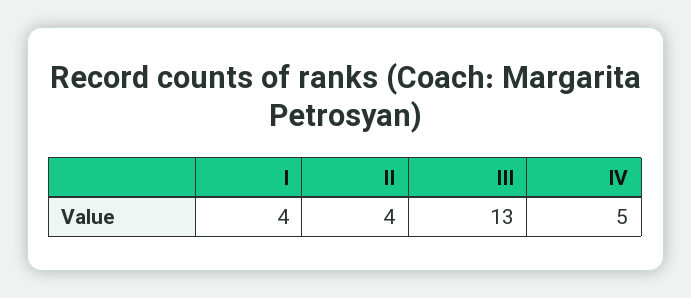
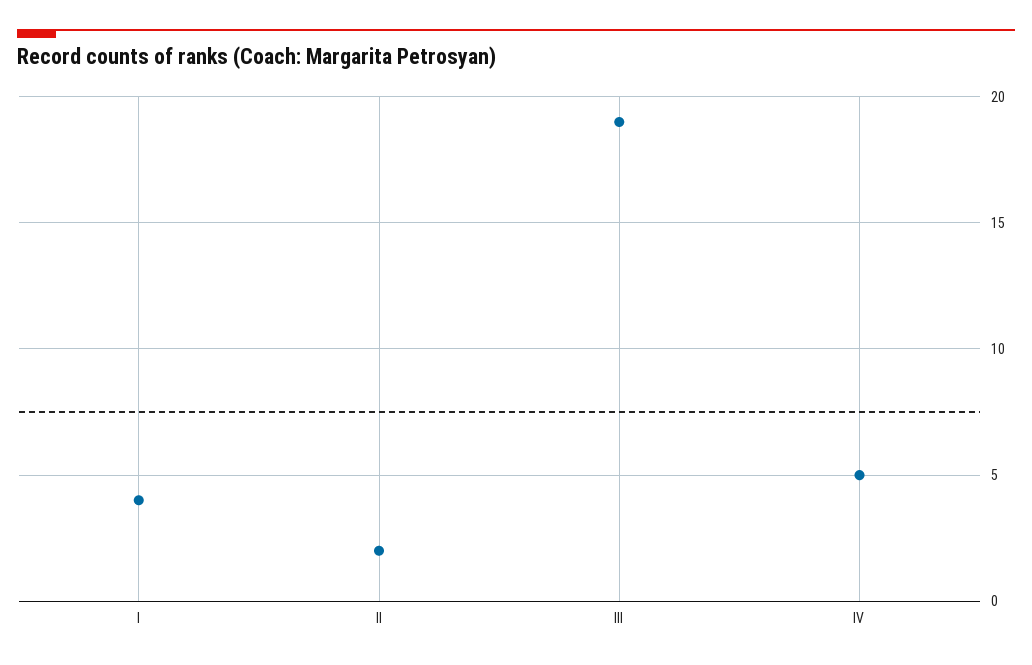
  {
    "I": 4,
-   "II": 4,
+   "II": 2,
-   "III": 13,
+   "III": 19,
    "IV": 5
  }

